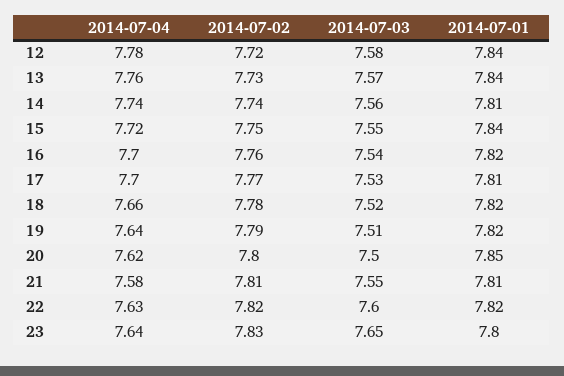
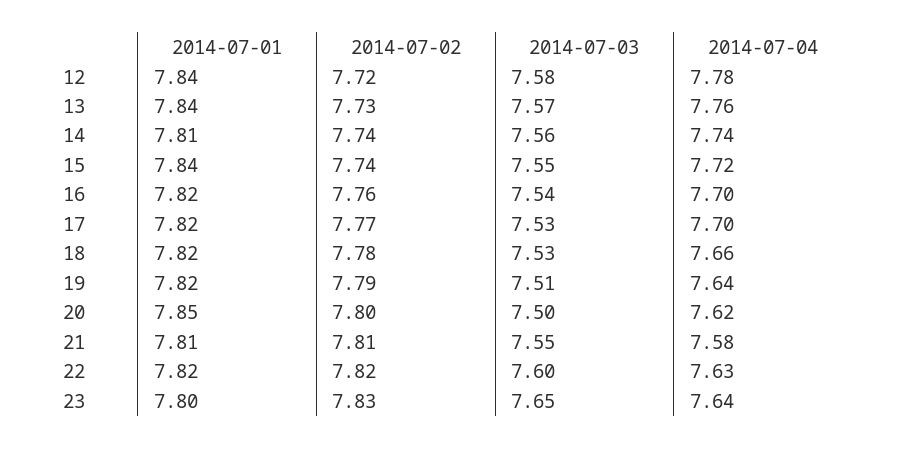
  {
    "2014-07-04": {
      "12": 7.78,
      "13": 7.76,
      "14": 7.74,
      "15": 7.72,
      "16": 7.7,
      "17": 7.7,
      "18": 7.66,
      "19": 7.64,
      "20": 7.62,
      "21": 7.58,
      "22": 7.63,
      "23": 7.64
    },
    "2014-07-02": {
      "12": 7.72,
      "13": 7.73,
      "14": 7.74,
-     "15": 7.75,
+     "15": 7.74,
      "16": 7.76,
      "17": 7.77,
      "18": 7.78,
      "19": 7.79,
      "20": 7.8,
      "21": 7.81,
      "22": 7.82,
      "23": 7.83
    },
    "2014-07-03": {
      "12": 7.58,
      "13": 7.57,
      "14": 7.56,
      "15": 7.55,
      "16": 7.54,
      "17": 7.53,
-     "18": 7.52,
+     "18": 7.53,
      "19": 7.51,
      "20": 7.5,
      "21": 7.55,
      "22": 7.6,
      "23": 7.65
    },
    "2014-07-01": {
      "12": 7.84,
      "13": 7.84,
      "14": 7.81,
      "15": 7.84,
      "16": 7.82,
-     "17": 7.81,
+     "17": 7.82,
      "18": 7.82,
      "19": 7.82,
      "20": 7.85,
      "21": 7.81,
      "22": 7.82,
      "23": 7.8
    }
  }

